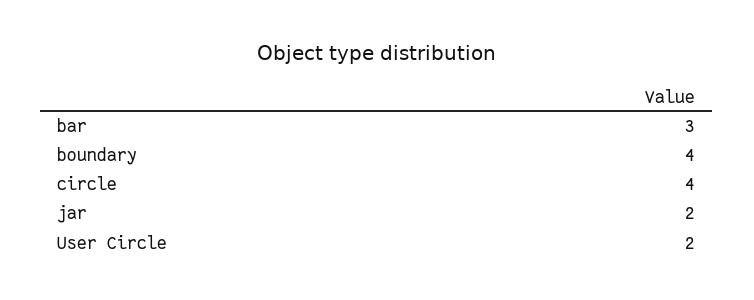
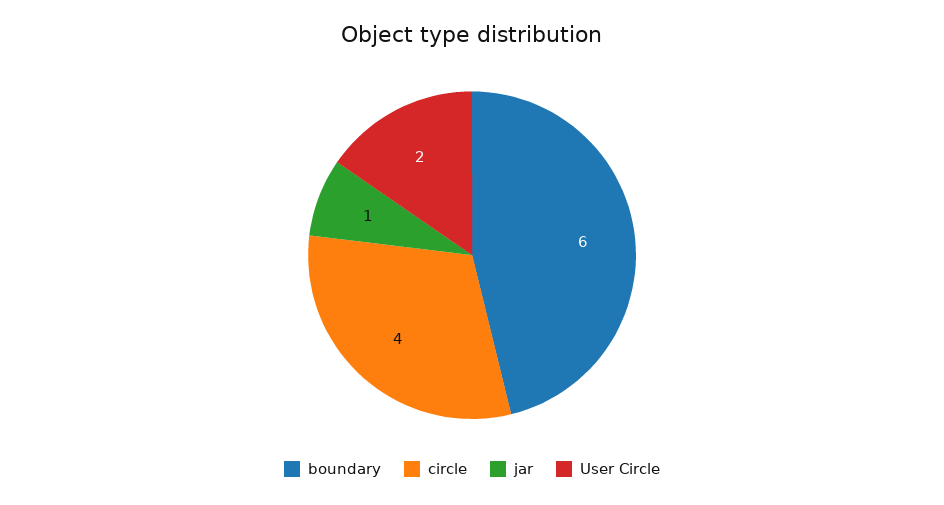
  {
-   "bar": 3,
-   "boundary": 4,
+   "boundary": 6,
    "circle": 4,
-   "jar": 2,
+   "jar": 1,
    "User Circle": 2
  }

